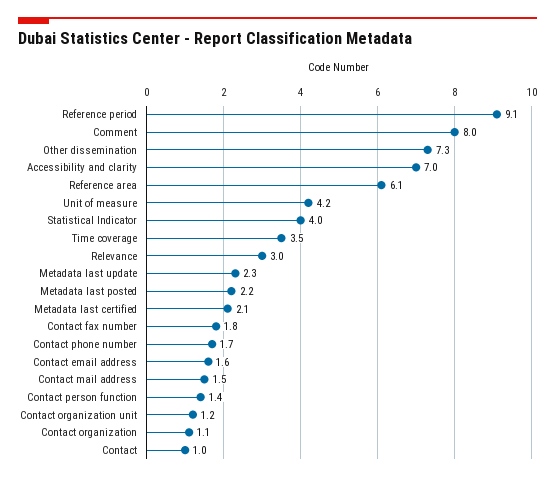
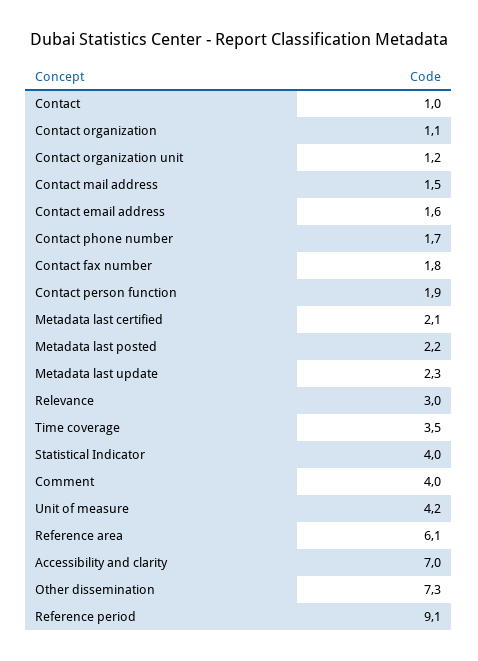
  {
    "Reference period": 9.1,
-   "Comment": 8,
+   "Comment": 4,
    "Other dissemination": 7.3,
    "Accessibility and clarity": 7,
    "Reference area": 6.1,
    "Unit of measure": 4.2,
    "Statistical Indicator": 4,
    "Time coverage": 3.5,
    "Relevance": 3,
    "Metadata last update": 2.3,
    "Metadata last posted": 2.2,
    "Metadata last certified": 2.1,
    "Contact fax number": 1.8,
    "Contact phone number": 1.7,
    "Contact email address": 1.6,
    "Contact mail address": 1.5,
-   "Contact person function": 1.4,
+   "Contact person function": 1.9,
    "Contact organization unit": 1.2,
    "Contact organization": 1.1,
    "Contact": 1
  }

